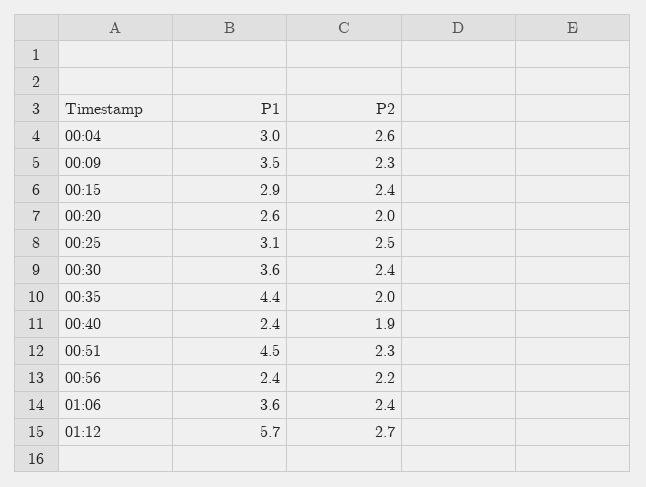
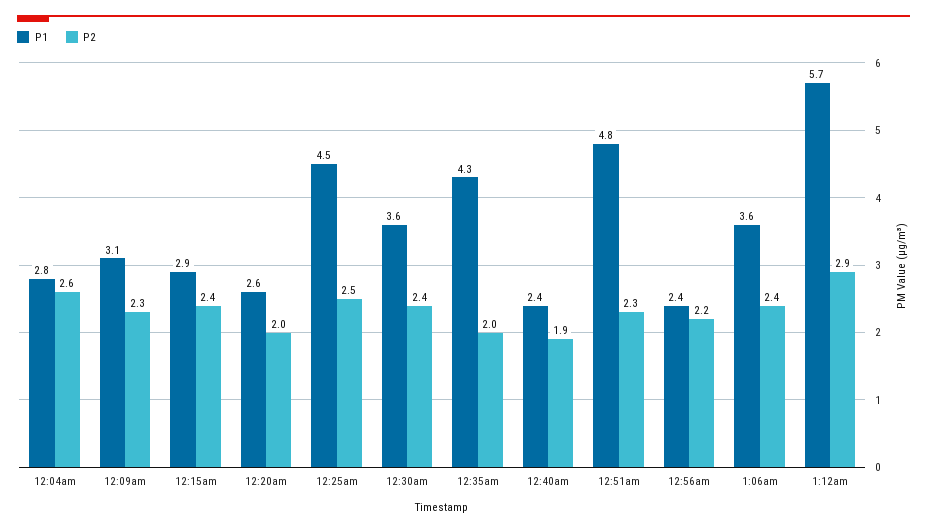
  {
    "P1": {
-     "00:04": 3,
+     "00:04": 2.8,
-     "00:09": 3.5,
+     "00:09": 3.1,
      "00:15": 2.9,
      "00:20": 2.6,
-     "00:25": 3.1,
+     "00:25": 4.5,
      "00:30": 3.6,
-     "00:35": 4.4,
+     "00:35": 4.3,
      "00:40": 2.4,
-     "00:51": 4.5,
+     "00:51": 4.8,
      "00:56": 2.4,
      "01:06": 3.6,
      "01:12": 5.7
    },
    "P2": {
      "00:04": 2.6,
      "00:09": 2.3,
      "00:15": 2.4,
      "00:20": 2,
      "00:25": 2.5,
      "00:30": 2.4,
      "00:35": 2,
      "00:40": 1.9,
      "00:51": 2.3,
      "00:56": 2.2,
      "01:06": 2.4,
-     "01:12": 2.7
+     "01:12": 2.9
    }
  }

